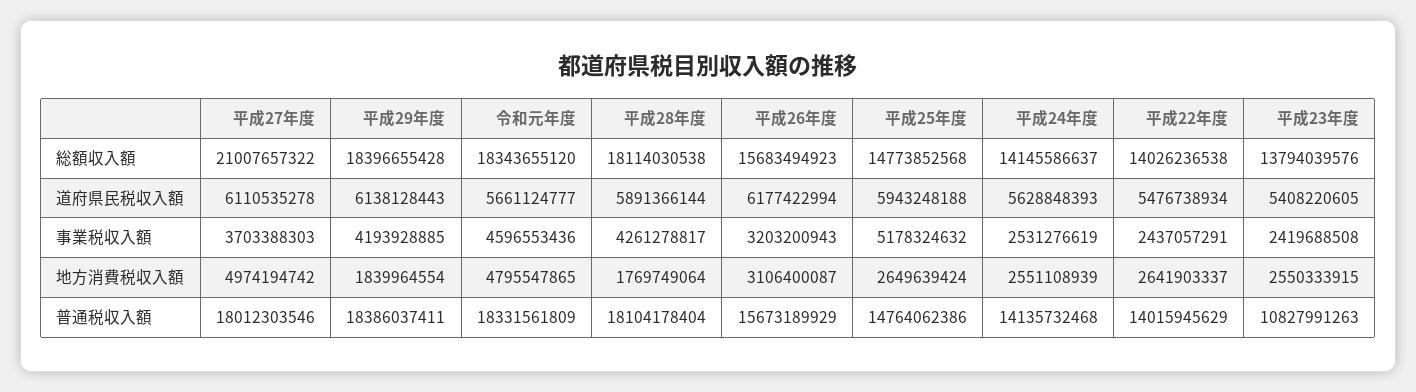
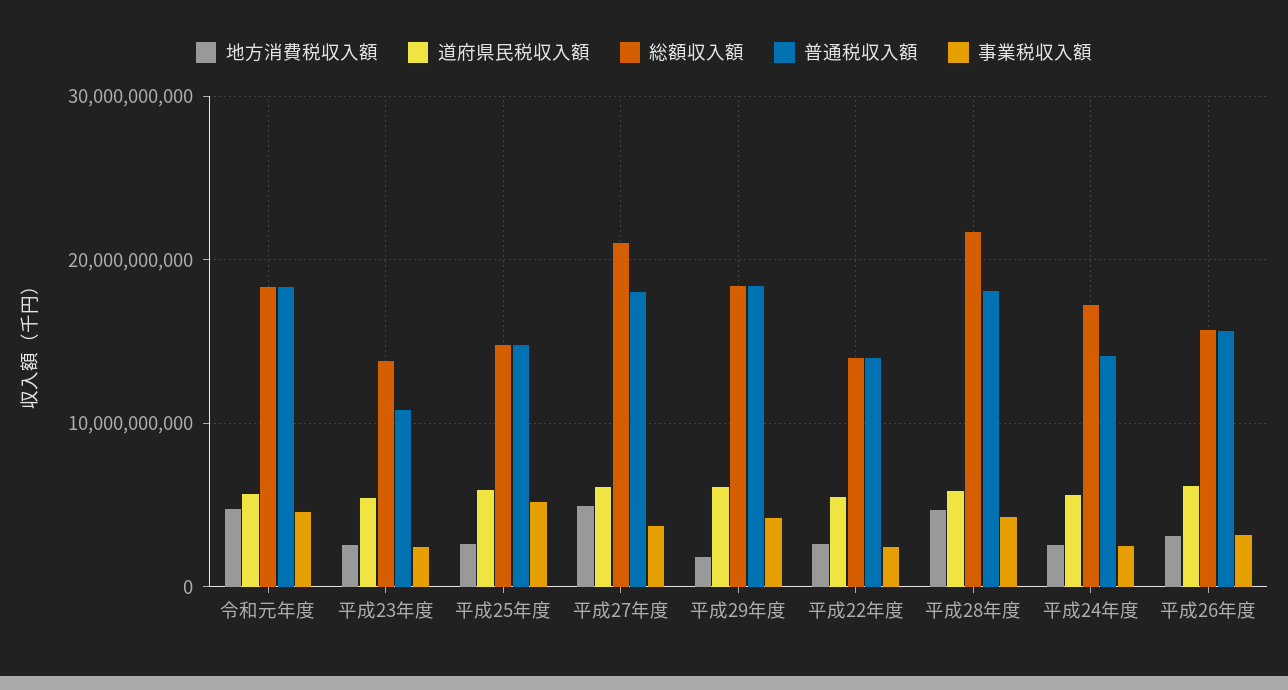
  {
    "総額収入額": {
      "平成27年度": 21007657322,
      "平成29年度": 18396655428,
      "令和元年度": 18343655120,
-     "平成28年度": 18114030538,
+     "平成28年度": 22000000000,
      "平成26年度": 15683494923,
      "平成25年度": 14773852568,
-     "平成24年度": 14145586637,
+     "平成24年度": 17000000000,
      "平成22年度": 14026236538,
      "平成23年度": 13794039576
    },
    "道府県民税収入額": {
      "平成27年度": 6110535278,
      "平成29年度": 6138128443,
      "令和元年度": 5661124777,
      "平成28年度": 5891366144,
      "平成26年度": 6177422994,
      "平成25年度": 5943248188,
      "平成24年度": 5628848393,
      "平成22年度": 5476738934,
      "平成23年度": 5408220605
    },
    "事業税収入額": {
      "平成27年度": 3703388303,
      "平成29年度": 4193928885,
      "令和元年度": 4596553436,
      "平成28年度": 4261278817,
      "平成26年度": 3203200943,
      "平成25年度": 5178324632,
      "平成24年度": 2531276619,
      "平成22年度": 2437057291,
      "平成23年度": 2419688508
    },
    "地方消費税収入額": {
      "平成27年度": 4974194742,
      "平成29年度": 1839964554,
      "令和元年度": 4795547865,
-     "平成28年度": 1769749064,
+     "平成28年度": 5000000000,
      "平成26年度": 3106400087,
      "平成25年度": 2649639424,
      "平成24年度": 2551108939,
      "平成22年度": 2641903337,
      "平成23年度": 2550333915
    },
    "普通税収入額": {
      "平成27年度": 18012303546,
      "平成29年度": 18386037411,
      "令和元年度": 18331561809,
      "平成28年度": 18104178404,
      "平成26年度": 15673189929,
      "平成25年度": 14764062386,
      "平成24年度": 14135732468,
      "平成22年度": 14015945629,
      "平成23年度": 10827991263
    }
  }

